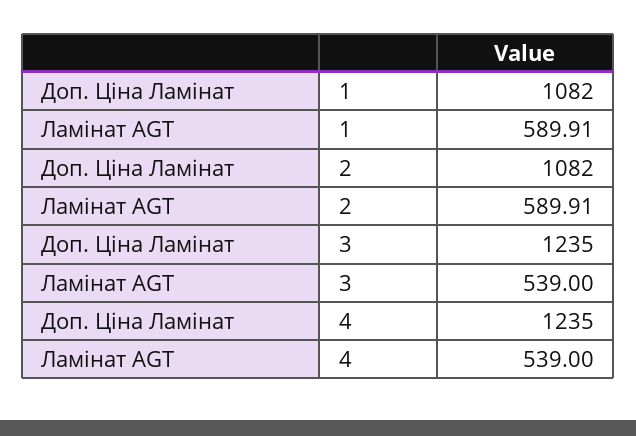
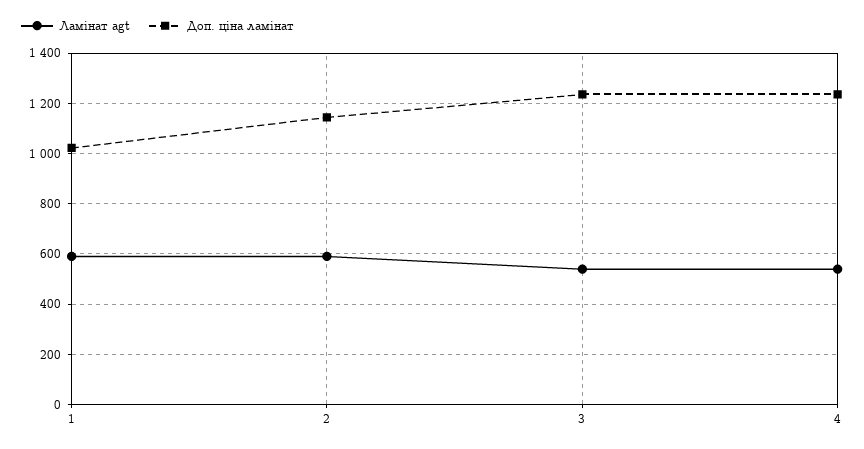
  {
    "Доп. Ціна Ламінат": {
-     "1": 1082,
+     "1": 1025,
-     "2": 1082,
+     "2": 1150,
      "3": 1235,
      "4": 1235
    },
    "Ламінат AGT": {
      "1": 589.91,
      "2": 589.91,
      "3": 539,
      "4": 539
    }
  }

